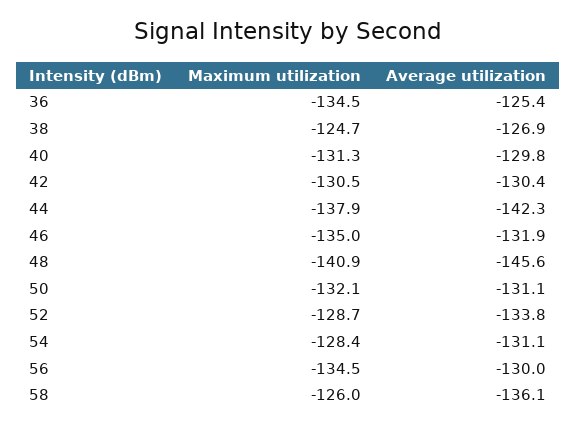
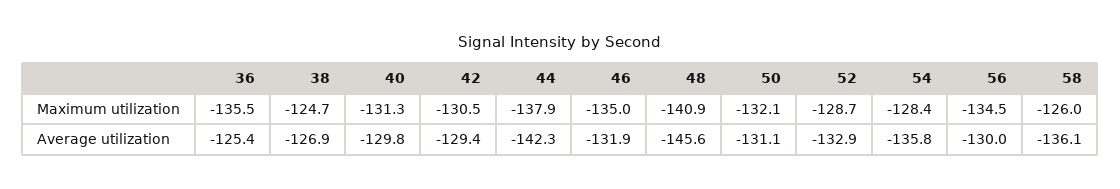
  {
    "Maximum utilization": {
-     "36": -134.5,
+     "36": -135.5,
      "38": -124.7,
      "40": -131.3,
      "42": -130.5,
      "44": -137.9,
      "46": -135,
      "48": -140.9,
      "50": -132.1,
      "52": -128.7,
      "54": -128.4,
      "56": -134.5,
      "58": -126
    },
    "Average utilization": {
      "36": -125.4,
      "38": -126.9,
      "40": -129.8,
-     "42": -130.4,
+     "42": -129.4,
      "44": -142.3,
      "46": -131.9,
      "48": -145.6,
      "50": -131.1,
-     "52": -133.8,
+     "52": -132.9,
-     "54": -131.1,
+     "54": -135.8,
      "56": -130,
      "58": -136.1
    }
  }

